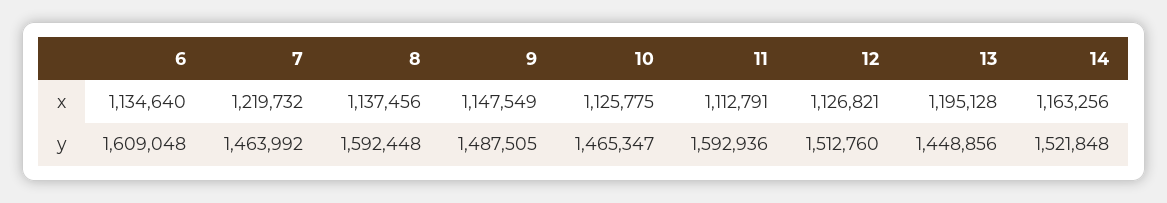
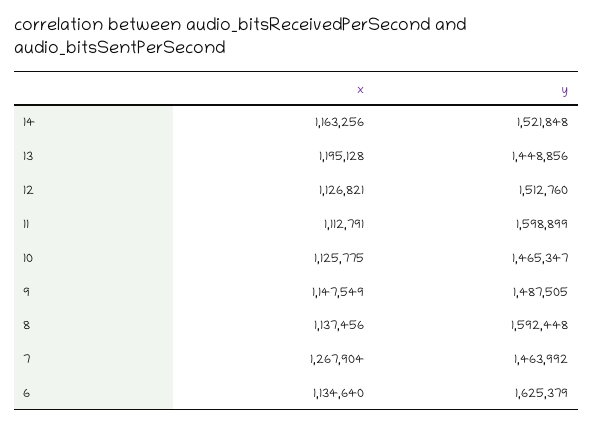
  {
    "6": {
      "x": 1134640,
-     "y": 1609048
+     "y": 1625379
    },
    "7": {
-     "x": 1219732,
+     "x": 1267904,
      "y": 1463992
    },
    "8": {
      "x": 1137456,
      "y": 1592448
    },
    "9": {
      "x": 1147549,
      "y": 1487505
    },
    "10": {
      "x": 1125775,
      "y": 1465347
    },
    "11": {
      "x": 1112791,
-     "y": 1592936
+     "y": 1598899
    },
    "12": {
      "x": 1126821,
      "y": 1512760
    },
    "13": {
      "x": 1195128,
      "y": 1448856
    },
    "14": {
      "x": 1163256,
      "y": 1521848
    }
  }

